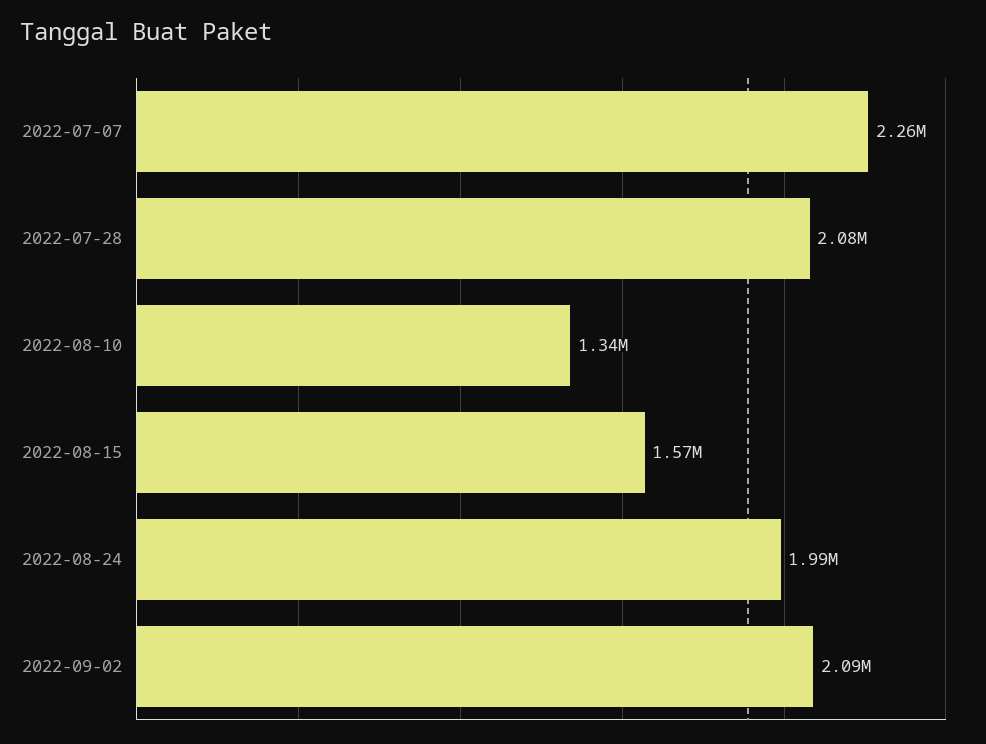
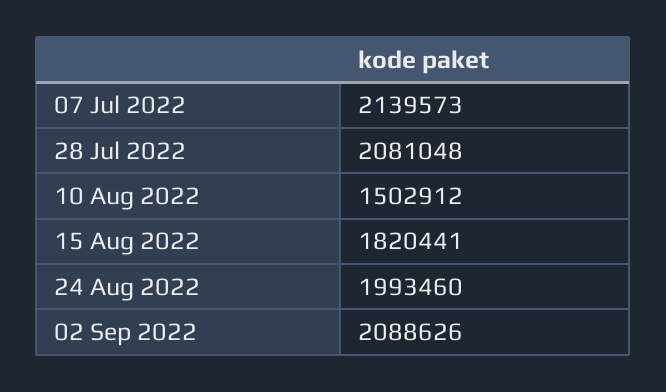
  {
-   "2022-07-07": 2260000,
+   "2022-07-07": 2139573,
    "2022-07-28": 2081048,
-   "2022-08-10": 1340000,
+   "2022-08-10": 1502912,
-   "2022-08-15": 1570000,
+   "2022-08-15": 1820441,
    "2022-08-24": 1993460,
    "2022-09-02": 2088626
  }

